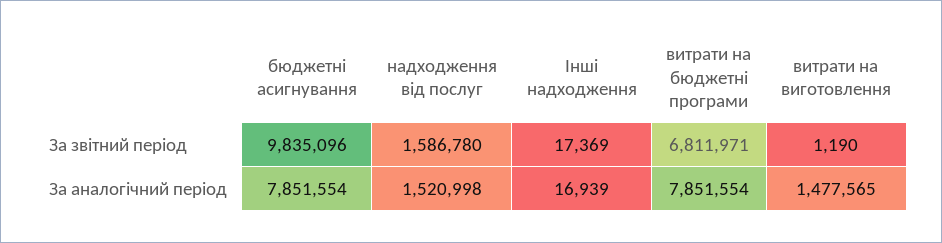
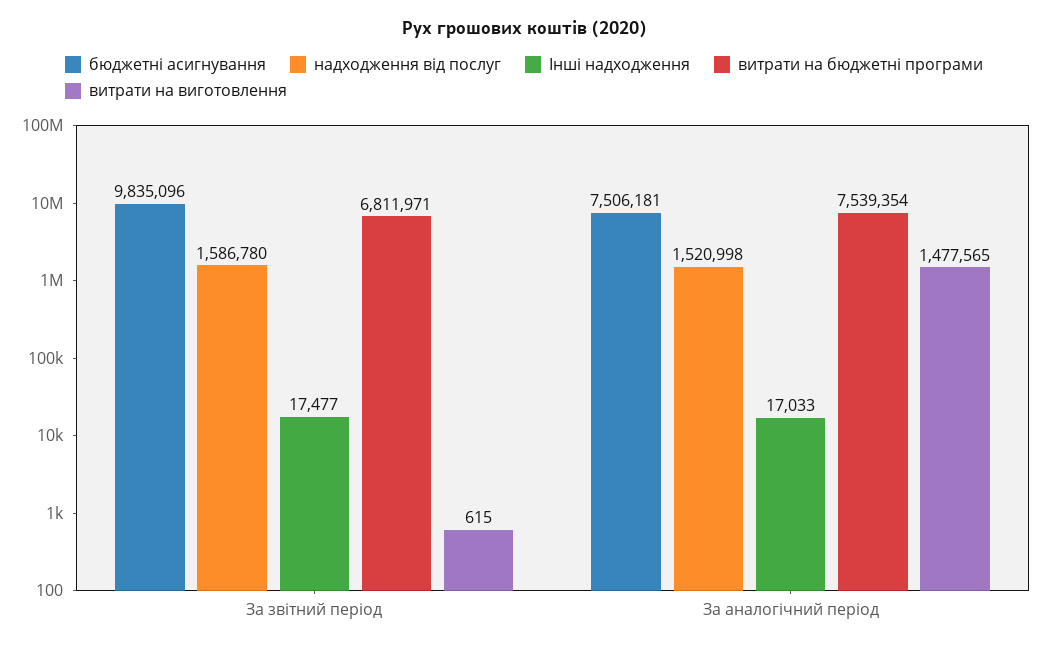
  {
    "бюджетні асигнування": {
      "За звітний період": 9835096,
-     "За аналогічний період": 7851554
+     "За аналогічний період": 7506181
    },
    "надходження від послуг": {
      "За звітний період": 1586780,
      "За аналогічний період": 1520998
    },
    "Інші надходження": {
-     "За звітний період": 17369,
+     "За звітний період": 17477,
-     "За аналогічний період": 16939
+     "За аналогічний період": 17033
    },
    "витрати на бюджетні програми": {
      "За звітний період": 6811971,
-     "За аналогічний період": 7851554
+     "За аналогічний період": 7539354
    },
    "витрати на виготовлення": {
-     "За звітний період": 1190,
+     "За звітний період": 615,
      "За аналогічний період": 1477565
    }
  }

